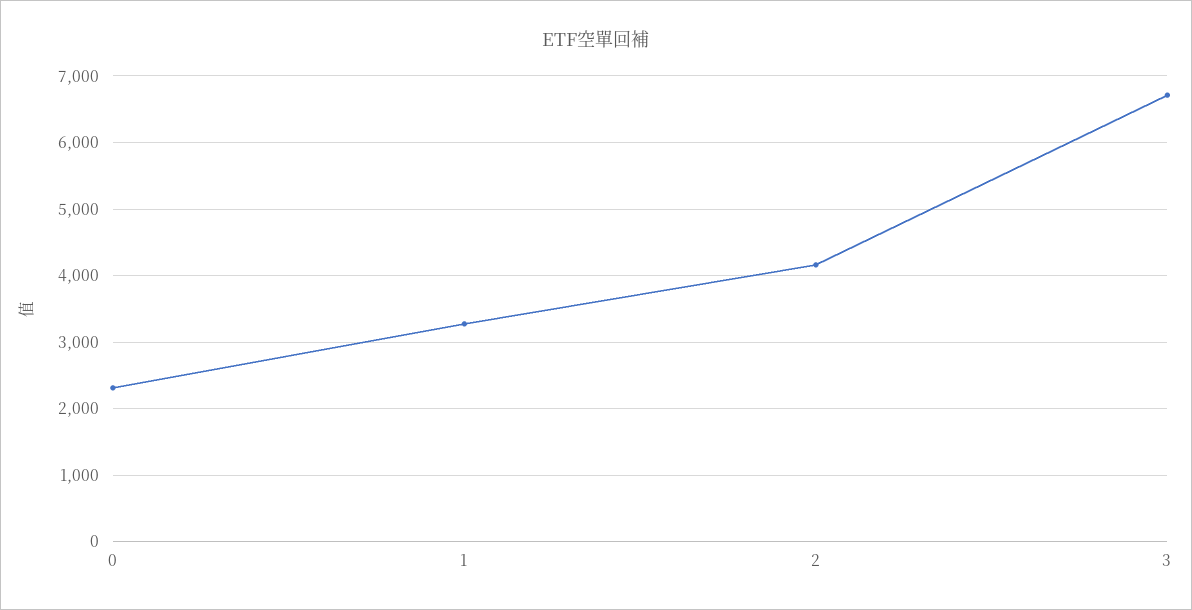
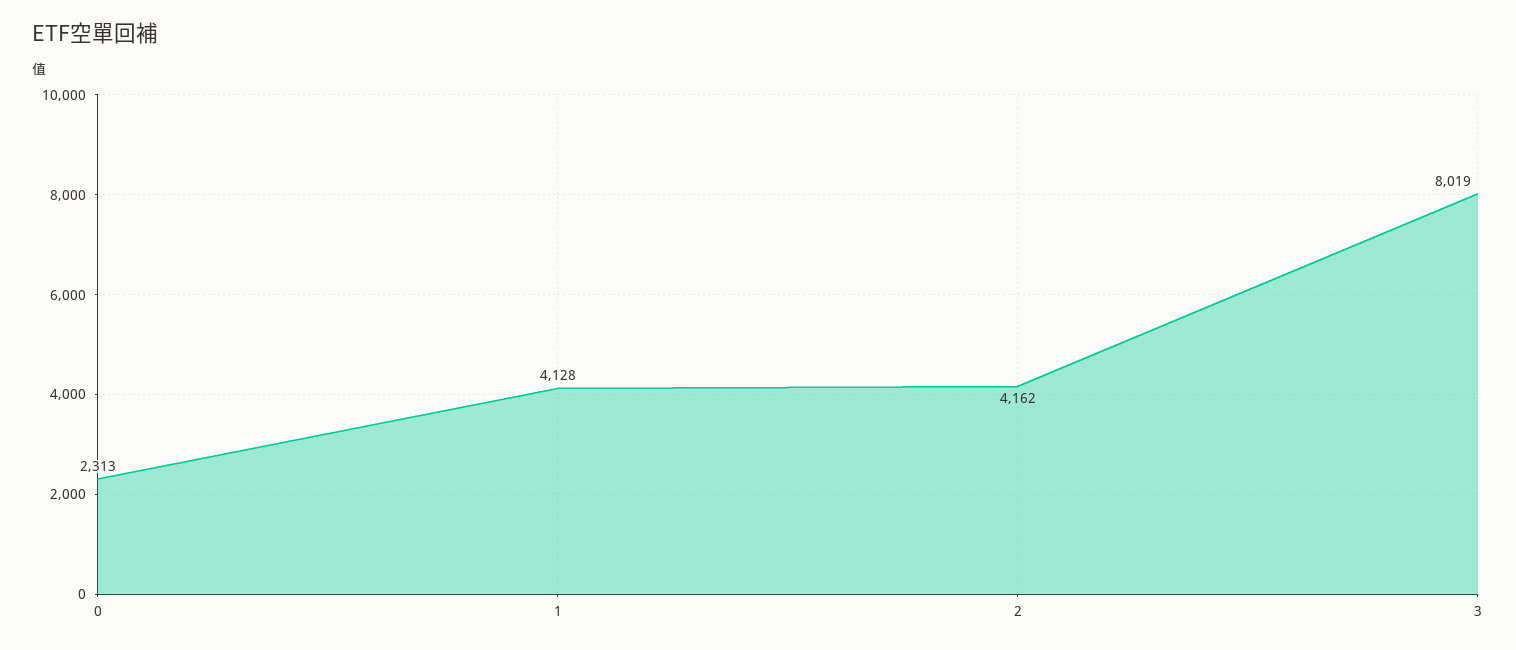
  {
    "0": 2313,
-   "1": 3300,
+   "1": 4128,
    "2": 4162,
-   "3": 6700
+   "3": 8019
  }

